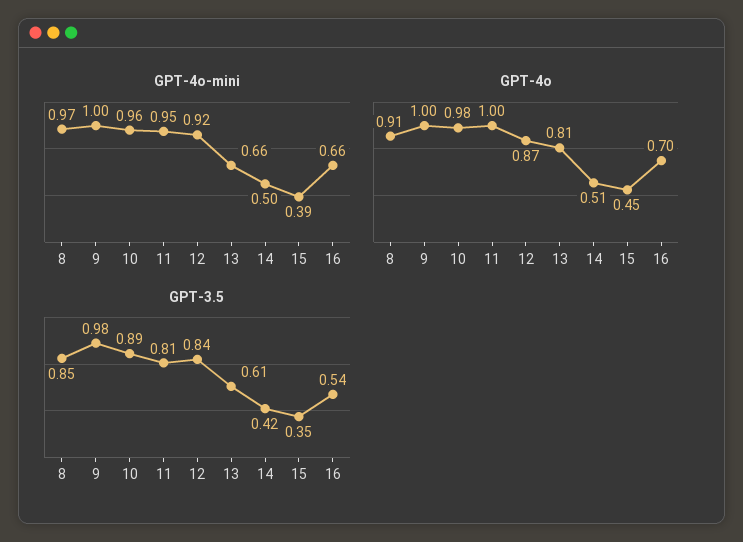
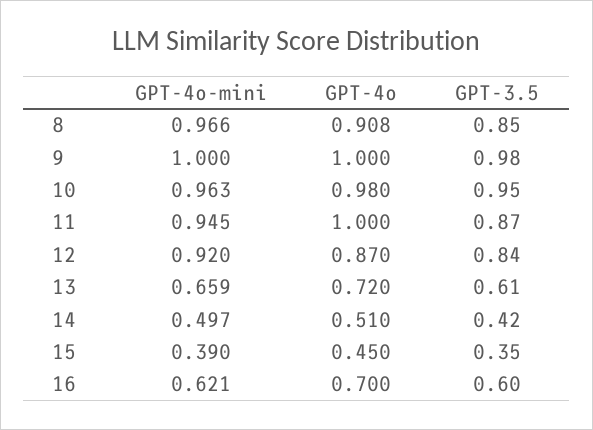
  {
    "GPT-4o-mini": {
      "8": 0.966,
      "9": 1,
      "10": 0.963,
      "11": 0.945,
      "12": 0.92,
      "13": 0.659,
      "14": 0.497,
      "15": 0.39,
-     "16": 0.66
+     "16": 0.621
    },
    "GPT-4o": {
      "8": 0.908,
      "9": 1,
      "10": 0.98,
      "11": 1,
      "12": 0.87,
-     "13": 0.81,
+     "13": 0.72,
      "14": 0.51,
      "15": 0.45,
      "16": 0.7
    },
    "GPT-3.5": {
      "8": 0.85,
      "9": 0.98,
-     "10": 0.89,
+     "10": 0.95,
-     "11": 0.81,
+     "11": 0.87,
      "12": 0.84,
      "13": 0.61,
      "14": 0.42,
      "15": 0.35,
-     "16": 0.54
+     "16": 0.6
    }
  }

